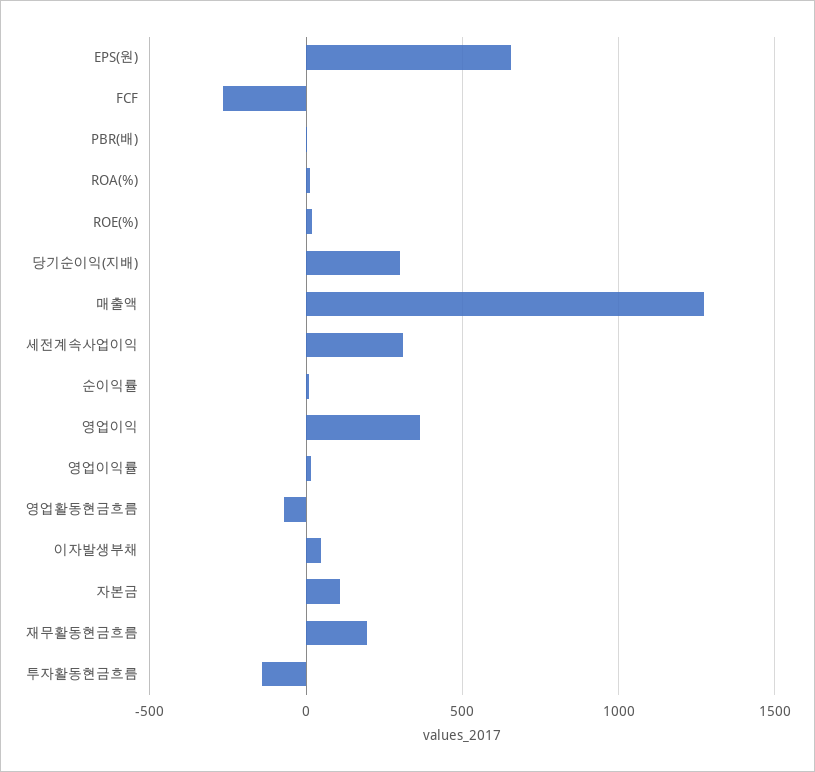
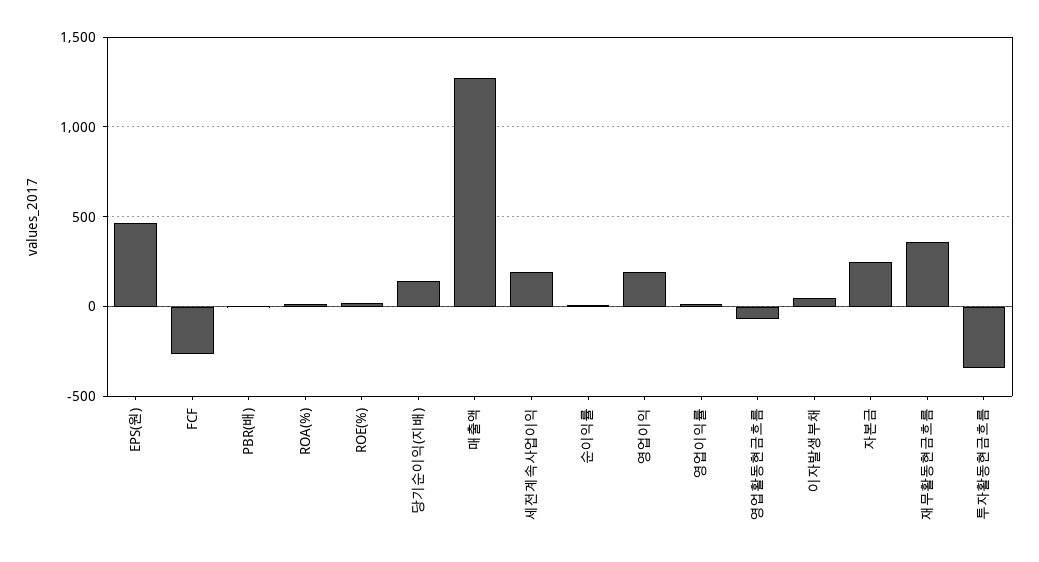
  {
-   "EPS(원)": 650,
+   "EPS(원)": 450,
    "FCF": -250,
    "PBR(배)": 0,
    "ROA(%)": 0,
    "ROE(%)": 0,
-   "당기순이익(지배)": 300,
+   "당기순이익(지배)": 150,
    "매출액": 1250,
-   "세전계속사업이익": 300,
+   "세전계속사업이익": 200,
    "순이익률": 0,
-   "영업이익": 350,
+   "영업이익": 200,
    "영업이익률": 0,
    "영업활동현금흐름": -50,
    "이자발생부채": 50,
-   "자본금": 100,
+   "자본금": 250,
-   "재무활동현금흐름": 200,
+   "재무활동현금흐름": 350,
-   "투자활동현금흐름": -150
+   "투자활동현금흐름": -350
  }

